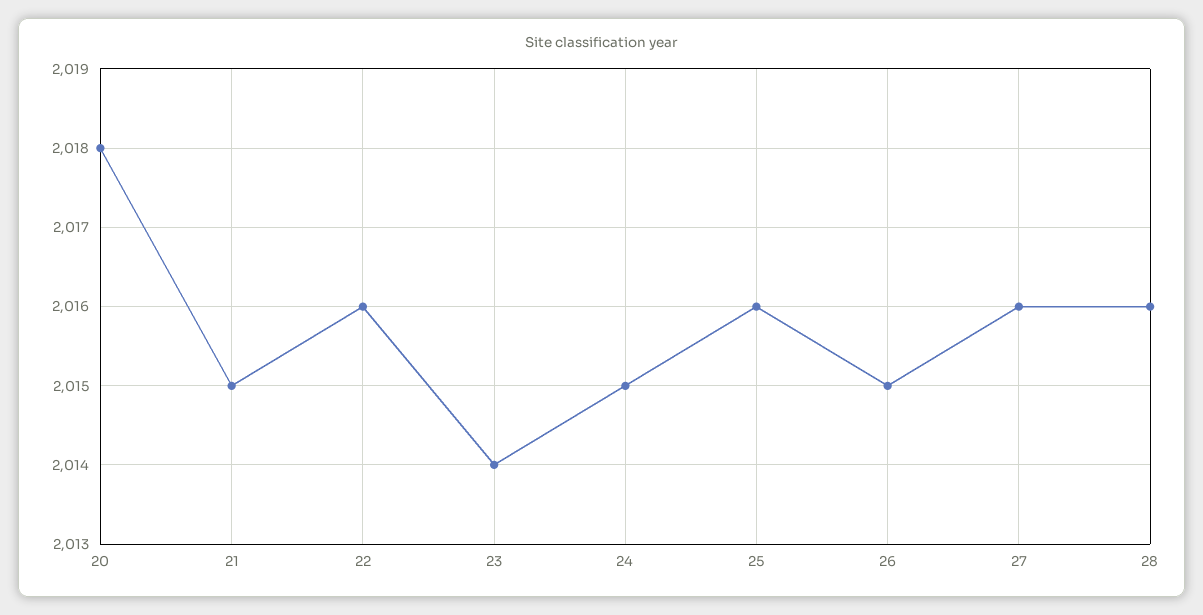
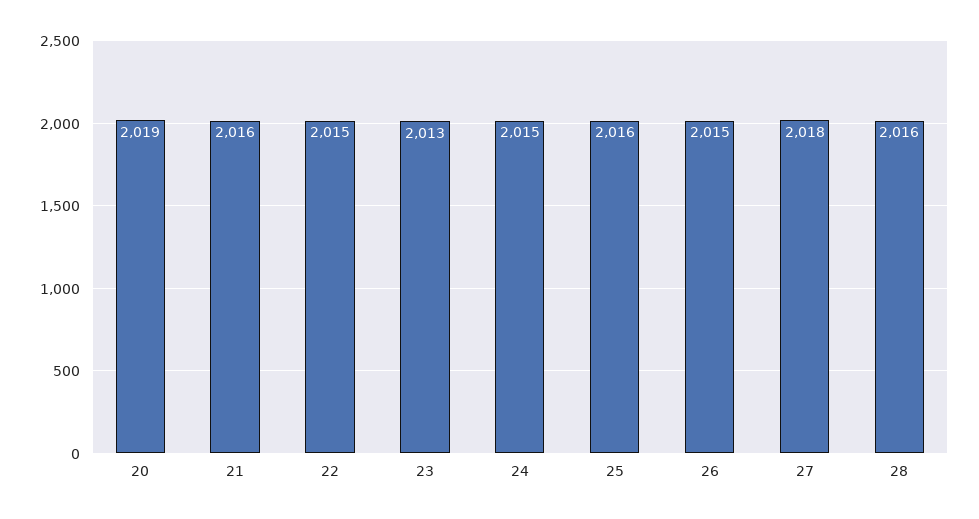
  {
-   "20": 2018,
+   "20": 2019,
-   "21": 2015,
+   "21": 2016,
-   "22": 2016,
+   "22": 2015,
-   "23": 2014,
+   "23": 2013,
    "24": 2015,
    "25": 2016,
    "26": 2015,
-   "27": 2016,
+   "27": 2018,
    "28": 2016
  }

